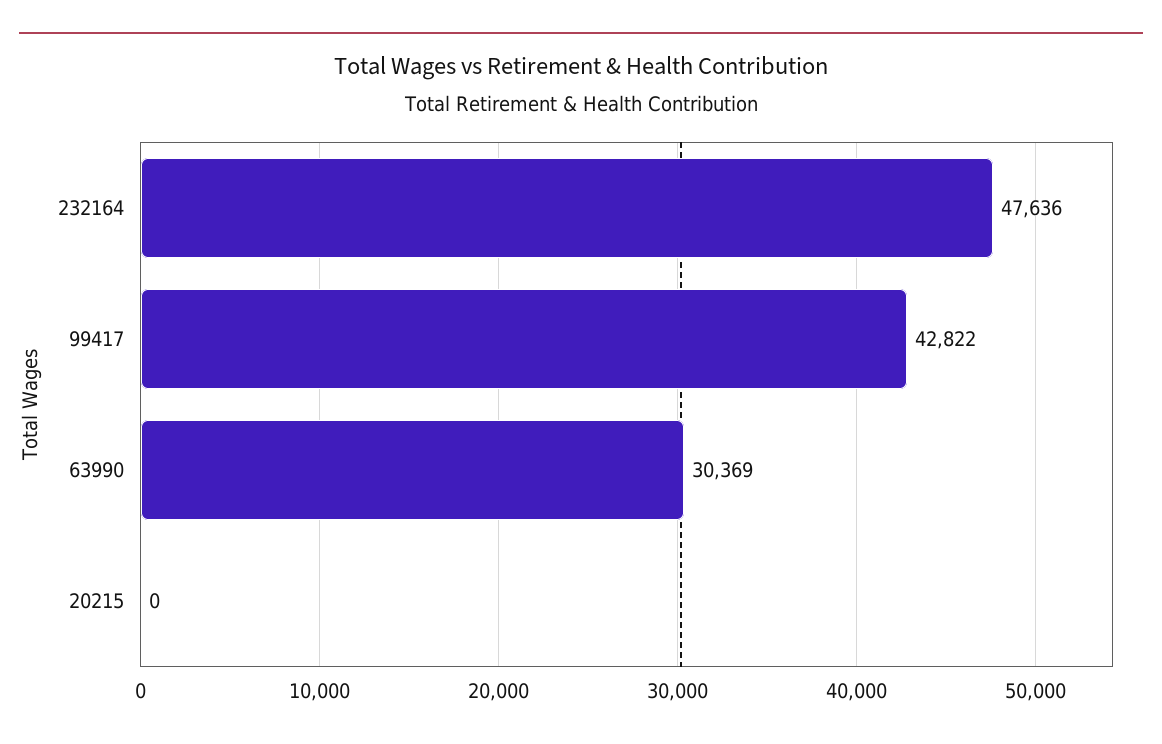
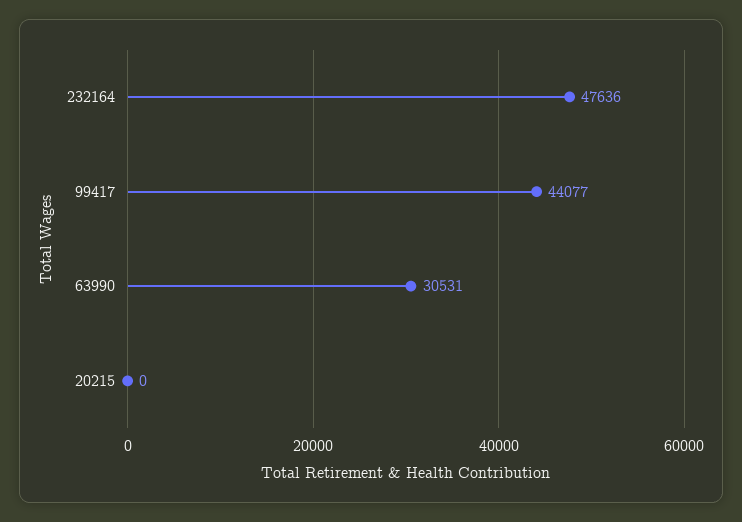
  {
    "232164": 47636,
-   "99417": 42822,
+   "99417": 44077,
-   "63990": 30369,
+   "63990": 30531,
    "20215": 0
  }

